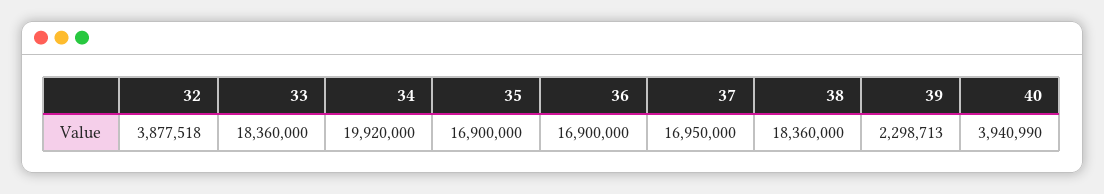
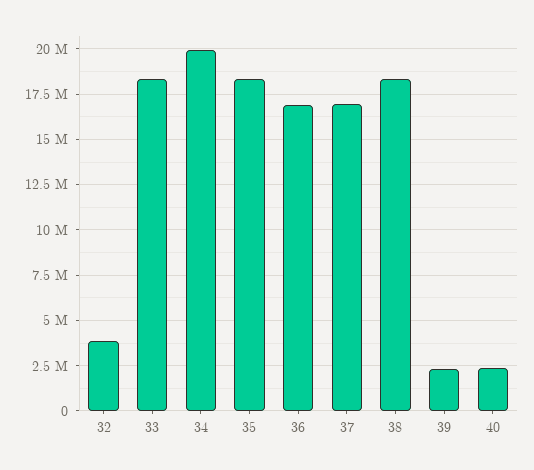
  {
    "32": 3877518,
    "33": 18360000,
    "34": 19920000,
-   "35": 16900000,
+   "35": 18500000,
    "36": 16900000,
    "37": 16950000,
    "38": 18360000,
    "39": 2298713,
-   "40": 3940990
+   "40": 2500000
  }

